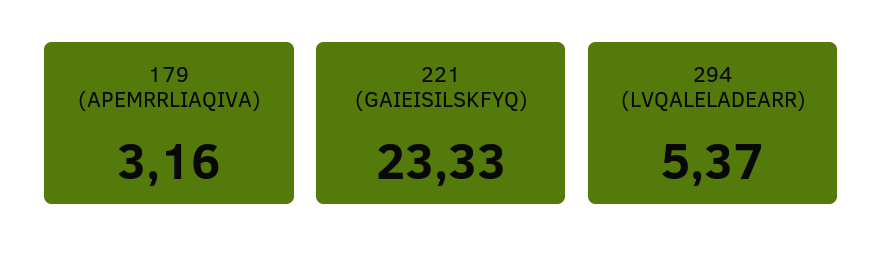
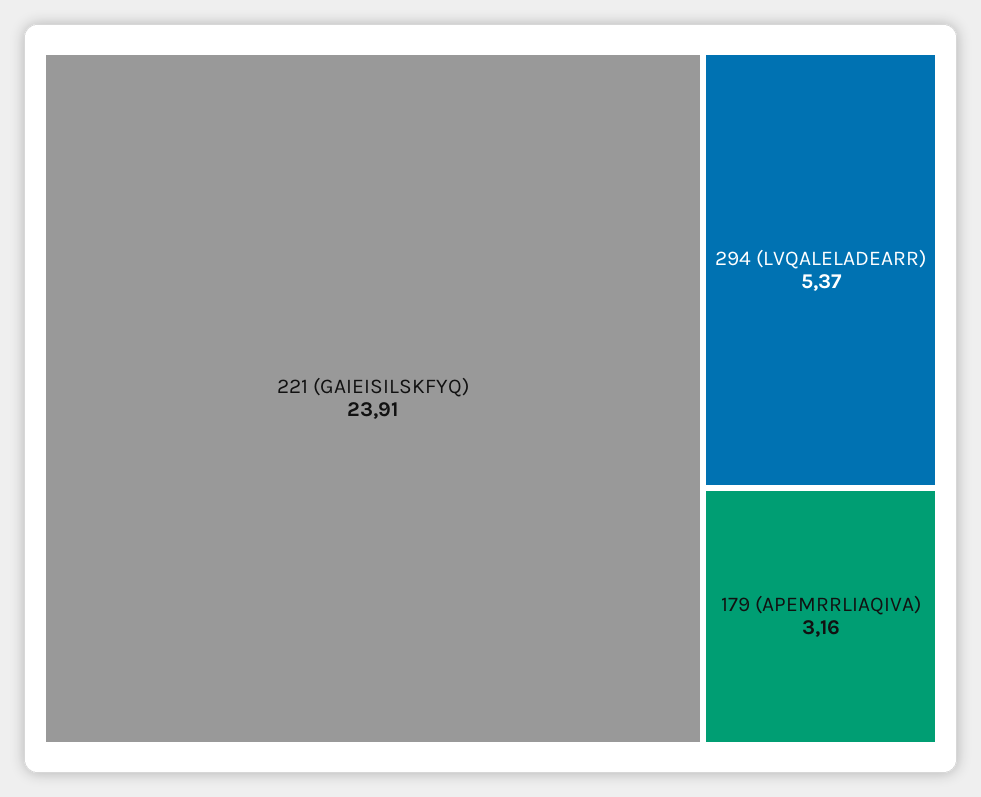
  {
    "179 (APEMRRLIAQIVA)": 3.16,
-   "221 (GAIEISILSKFYQ)": 23.33,
+   "221 (GAIEISILSKFYQ)": 23.91,
    "294 (LVQALELADEARR)": 5.37
  }

